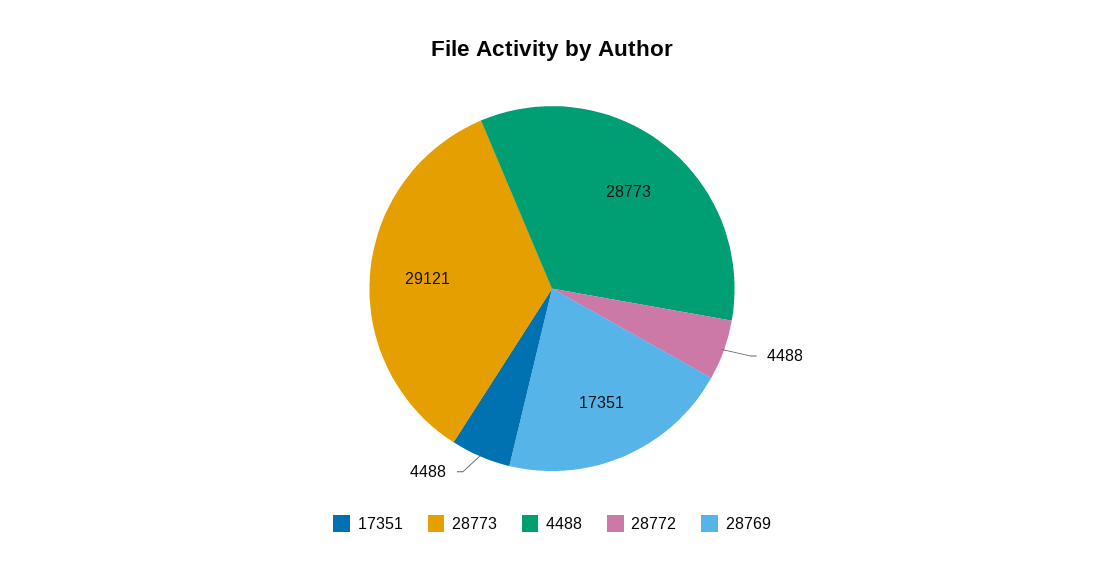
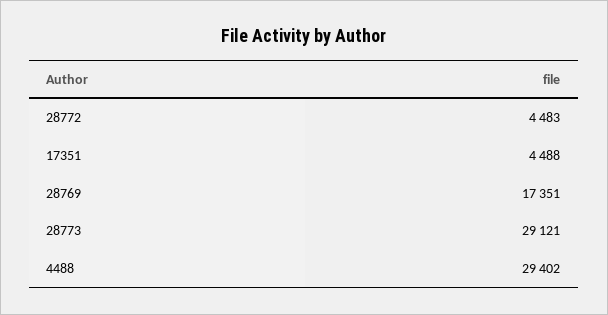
  {
    "17351": 4488,
    "28773": 29121,
-   "4488": 28773,
+   "4488": 29402,
-   "28772": 4488,
+   "28772": 4483,
    "28769": 17351
  }

